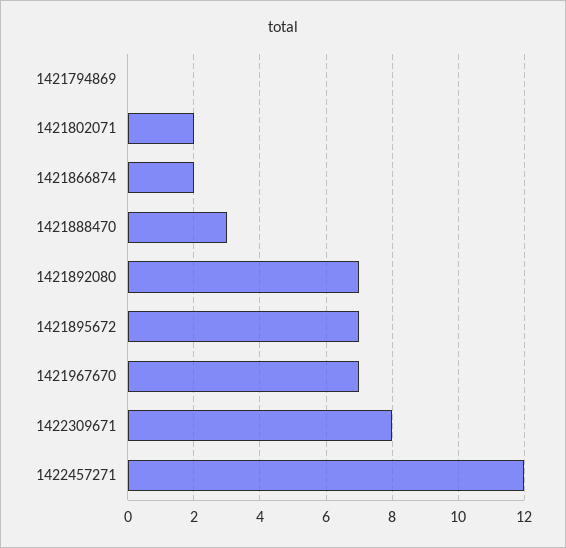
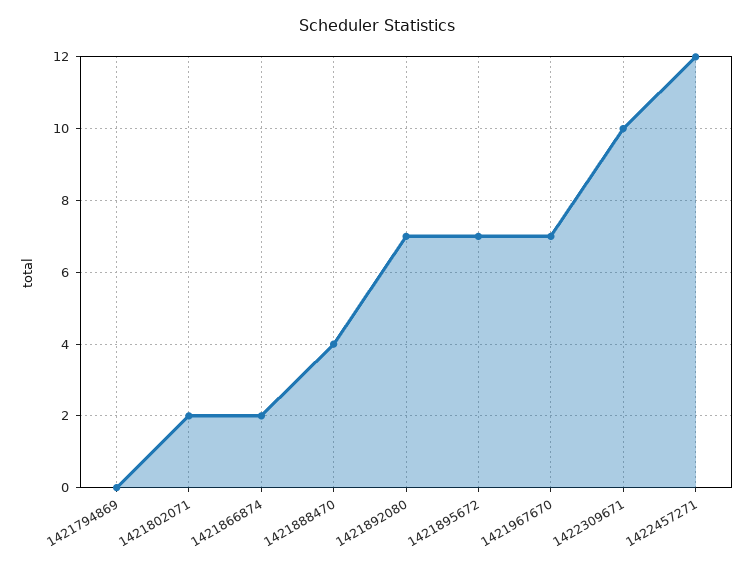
  {
    "1421794869": 0,
    "1421802071": 2,
    "1421866874": 2,
-   "1421888470": 3,
+   "1421888470": 4,
    "1421892080": 7,
    "1421895672": 7,
    "1421967670": 7,
-   "1422309671": 8,
+   "1422309671": 10,
    "1422457271": 12
  }

